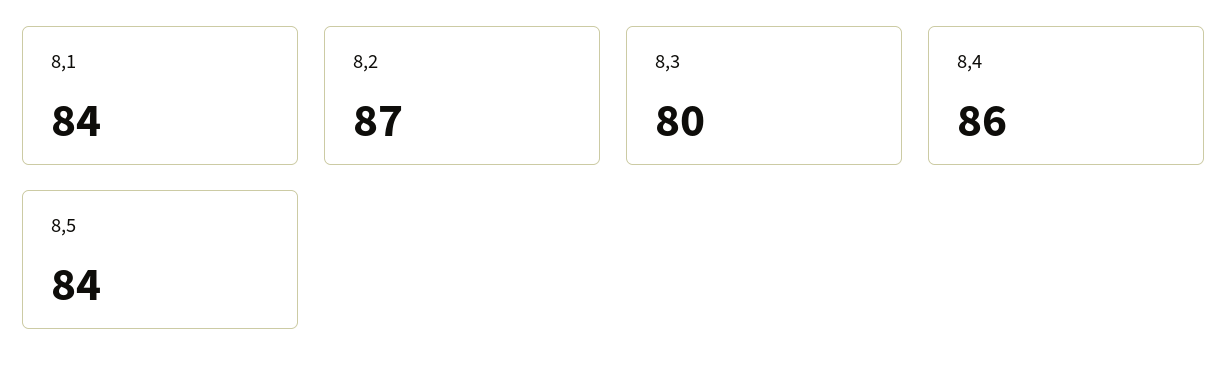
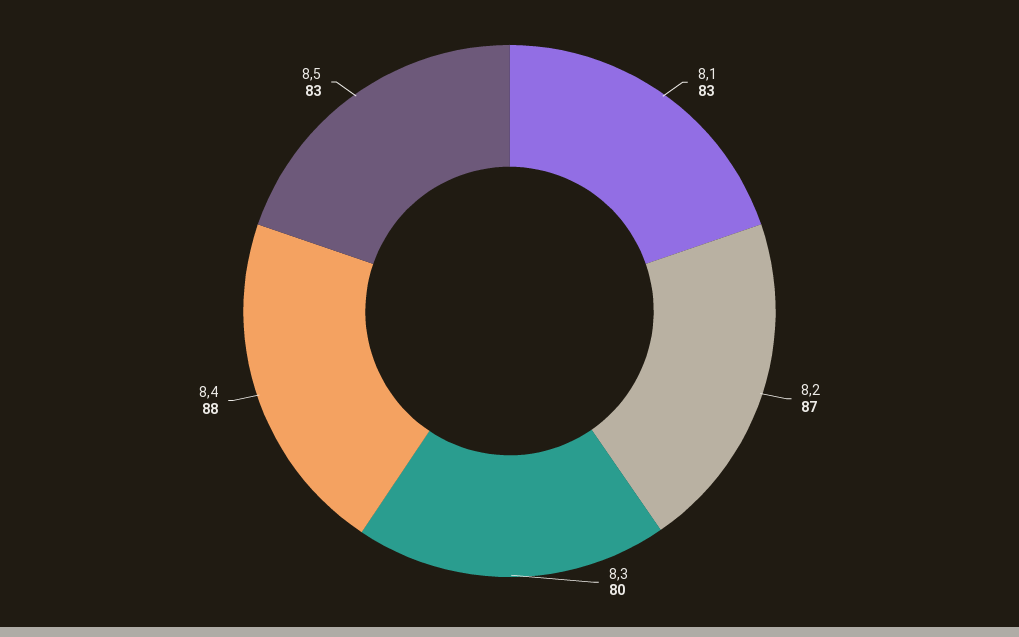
  {
-   "8,1": 84,
+   "8,1": 83,
    "8,2": 87,
    "8,3": 80,
-   "8,4": 86,
+   "8,4": 88,
-   "8,5": 84
+   "8,5": 83
  }

